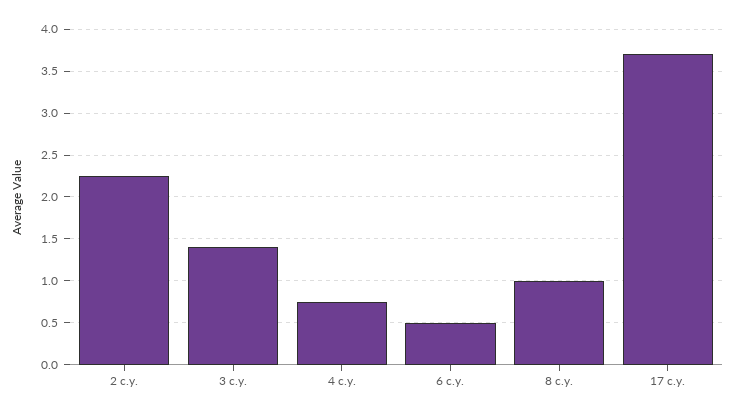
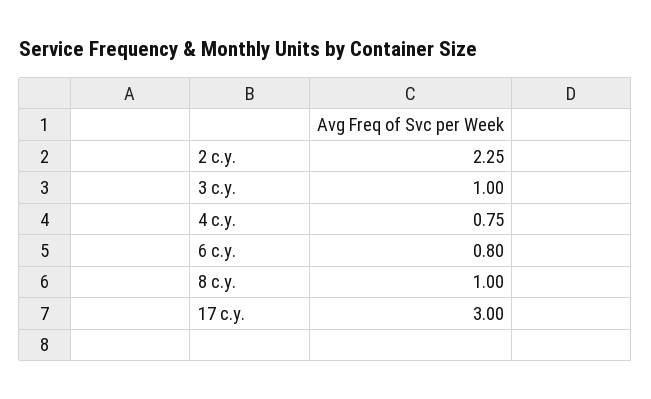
  {
    "2 c.y.": 2.25,
-   "3 c.y.": 1.4,
+   "3 c.y.": 1,
    "4 c.y.": 0.75,
-   "6 c.y.": 0.5,
+   "6 c.y.": 0.8,
    "8 c.y.": 1,
-   "17 c.y.": 3.7
+   "17 c.y.": 3
  }

